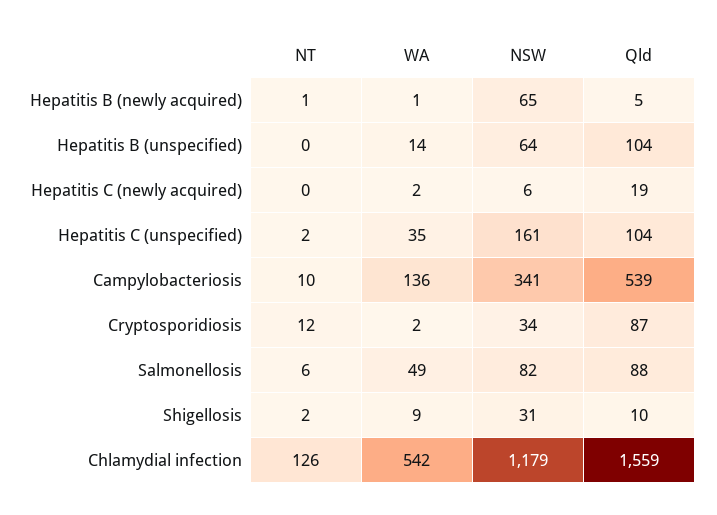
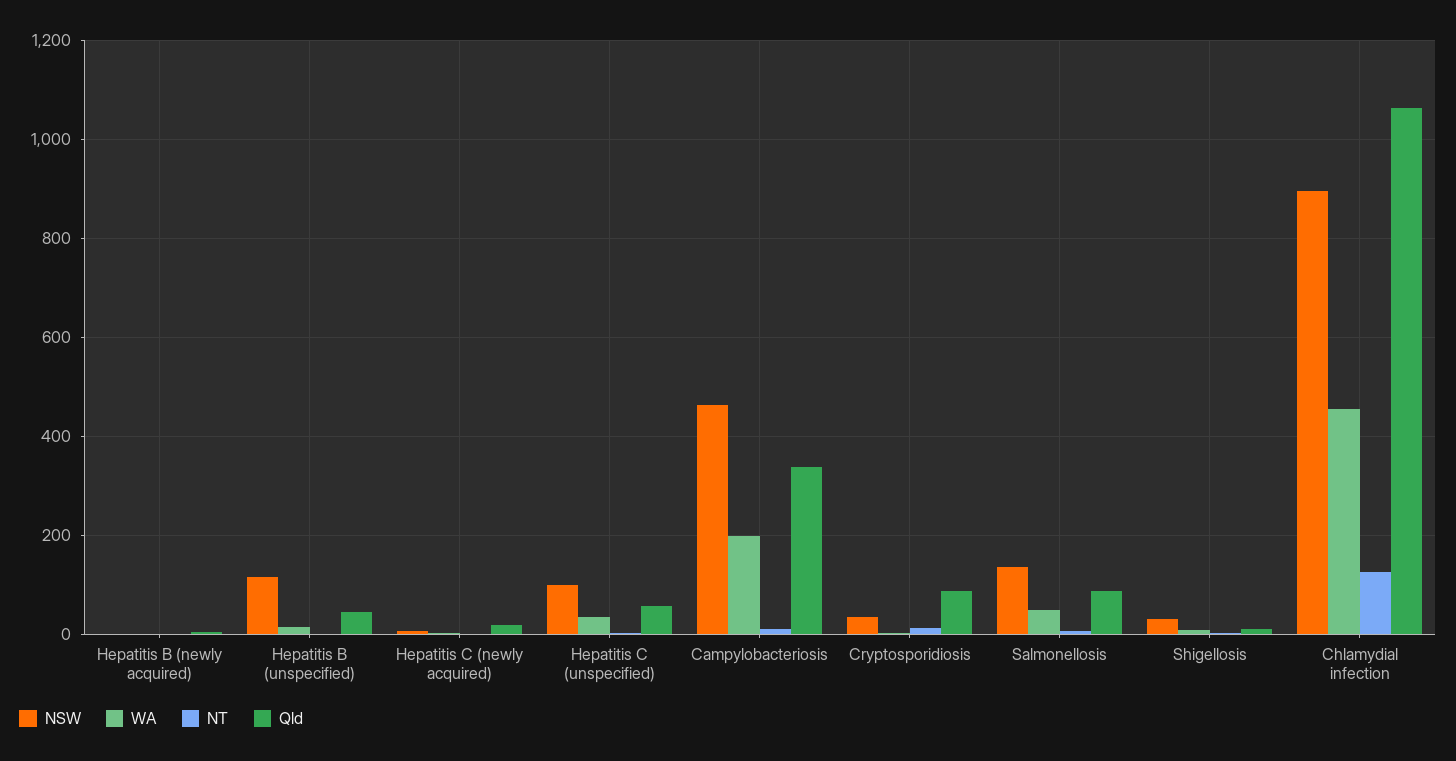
  {
    "NT": {
      "Hepatitis B (newly acquired)": 1,
      "Hepatitis B (unspecified)": 0,
      "Hepatitis C (newly acquired)": 0,
      "Hepatitis C (unspecified)": 2,
      "Campylobacteriosis": 10,
      "Cryptosporidiosis": 12,
      "Salmonellosis": 6,
      "Shigellosis": 2,
      "Chlamydial infection": 126
    },
    "WA": {
      "Hepatitis B (newly acquired)": 1,
      "Hepatitis B (unspecified)": 14,
      "Hepatitis C (newly acquired)": 2,
      "Hepatitis C (unspecified)": 35,
-     "Campylobacteriosis": 136,
+     "Campylobacteriosis": 200,
      "Cryptosporidiosis": 2,
      "Salmonellosis": 49,
      "Shigellosis": 9,
-     "Chlamydial infection": 542
+     "Chlamydial infection": 460
    },
    "NSW": {
-     "Hepatitis B (newly acquired)": 65,
+     "Hepatitis B (newly acquired)": 0,
-     "Hepatitis B (unspecified)": 64,
+     "Hepatitis B (unspecified)": 120,
      "Hepatitis C (newly acquired)": 6,
-     "Hepatitis C (unspecified)": 161,
+     "Hepatitis C (unspecified)": 100,
-     "Campylobacteriosis": 341,
+     "Campylobacteriosis": 460,
      "Cryptosporidiosis": 34,
-     "Salmonellosis": 82,
+     "Salmonellosis": 140,
      "Shigellosis": 31,
-     "Chlamydial infection": 1179
+     "Chlamydial infection": 900
    },
    "Qld": {
      "Hepatitis B (newly acquired)": 5,
-     "Hepatitis B (unspecified)": 104,
+     "Hepatitis B (unspecified)": 40,
      "Hepatitis C (newly acquired)": 19,
-     "Hepatitis C (unspecified)": 104,
+     "Hepatitis C (unspecified)": 60,
-     "Campylobacteriosis": 539,
+     "Campylobacteriosis": 340,
      "Cryptosporidiosis": 87,
      "Salmonellosis": 88,
      "Shigellosis": 10,
-     "Chlamydial infection": 1559
+     "Chlamydial infection": 1060
    }
  }

